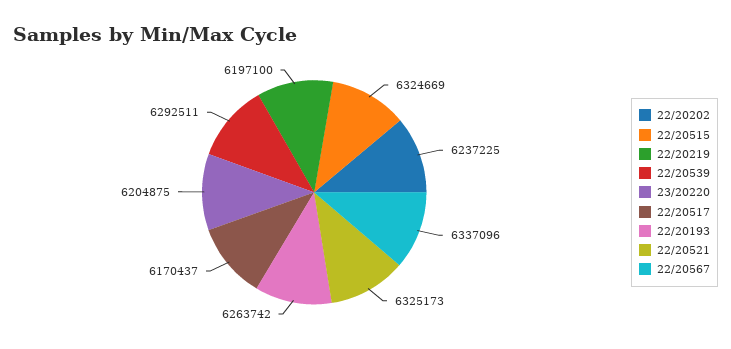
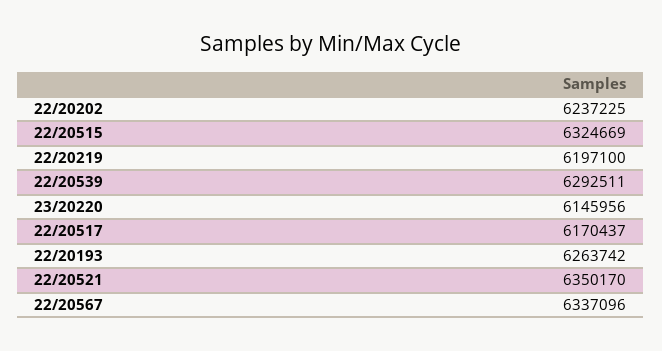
  {
    "22/20202": 6237225,
    "22/20515": 6324669,
    "22/20219": 6197100,
    "22/20539": 6292511,
-   "23/20220": 6204875,
+   "23/20220": 6145956,
    "22/20517": 6170437,
    "22/20193": 6263742,
-   "22/20521": 6325173,
+   "22/20521": 6350170,
    "22/20567": 6337096
  }

